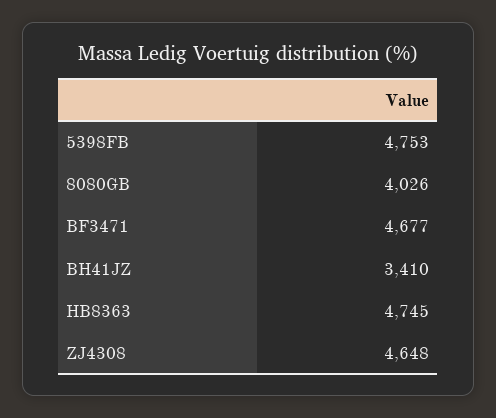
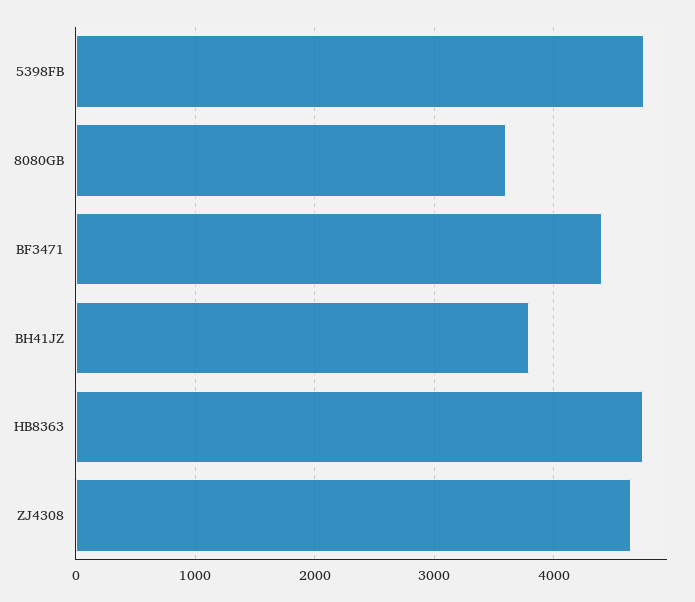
  {
    "5398FB": 4753,
-   "8080GB": 4026,
+   "8080GB": 3600,
-   "BF3471": 4677,
+   "BF3471": 4400,
-   "BH41JZ": 3410,
+   "BH41JZ": 3800,
    "HB8363": 4745,
    "ZJ4308": 4648
  }

